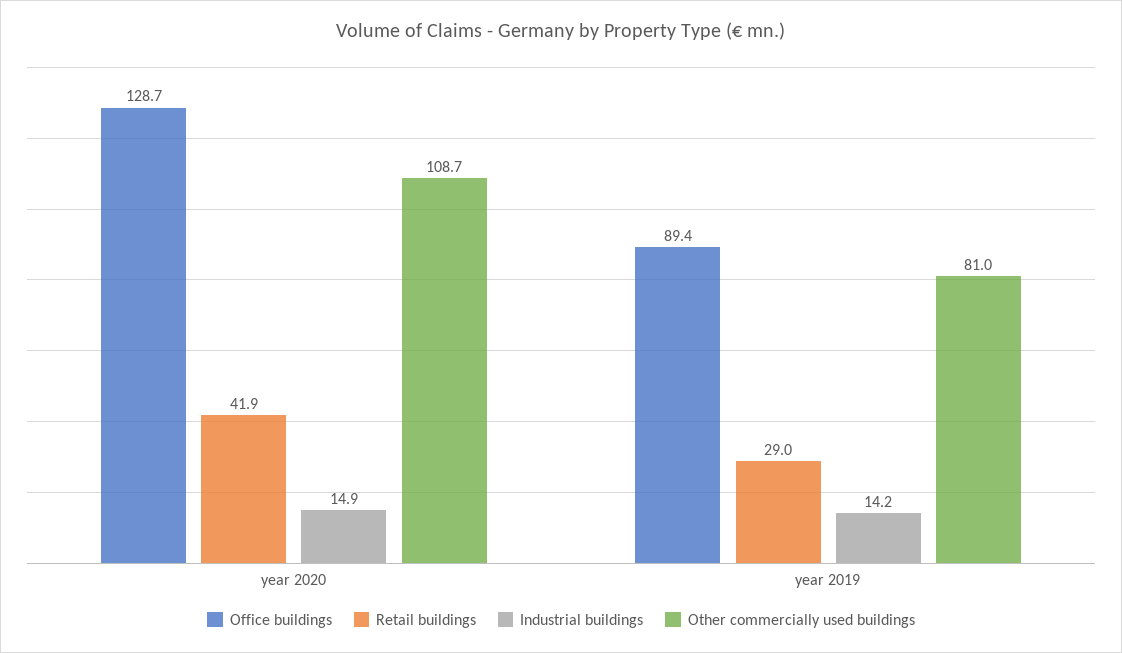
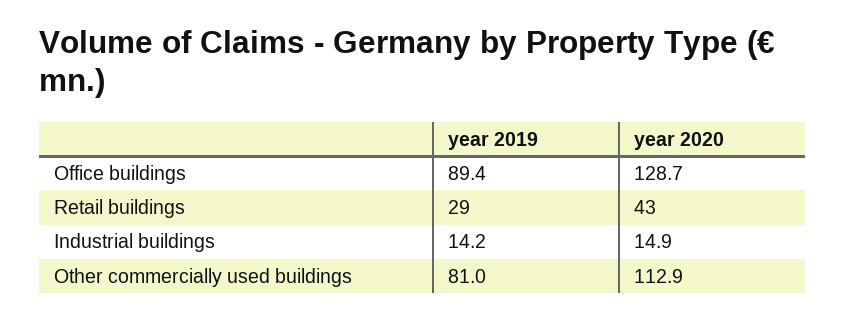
  {
    "Office buildings": {
      "year 2020": 128.7,
      "year 2019": 89.4
    },
    "Retail buildings": {
-     "year 2020": 41.9,
+     "year 2020": 43,
      "year 2019": 29
    },
    "Industrial buildings": {
      "year 2020": 14.9,
      "year 2019": 14.2
    },
    "Other commercially used buildings": {
-     "year 2020": 108.7,
+     "year 2020": 112.9,
      "year 2019": 81
    }
  }

